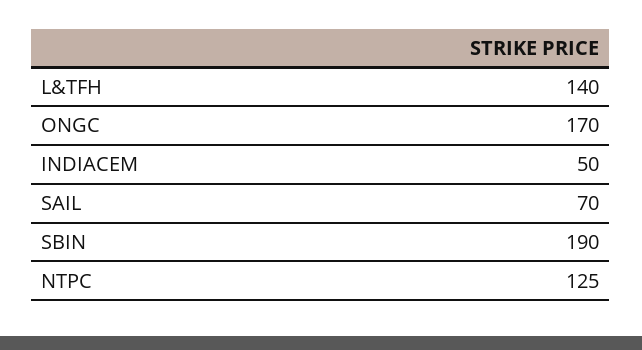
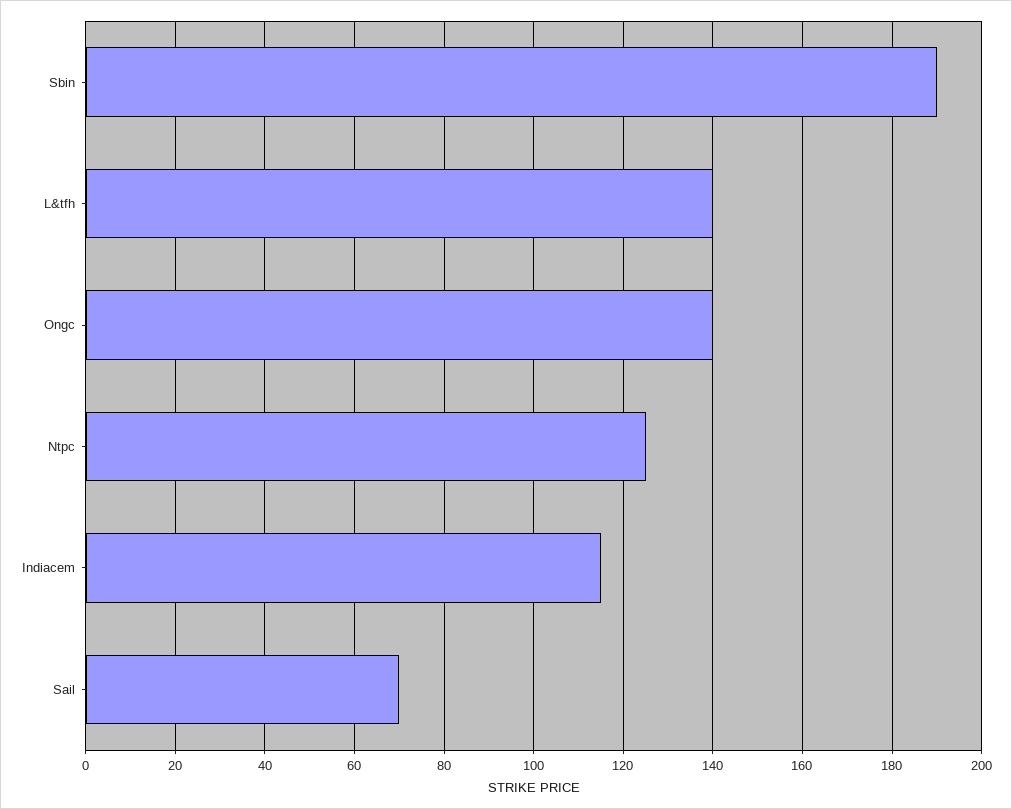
  {
    "L&TFH": 140,
-   "ONGC": 170,
+   "ONGC": 140,
-   "INDIACEM": 50,
+   "INDIACEM": 115,
    "SAIL": 70,
    "SBIN": 190,
    "NTPC": 125
  }

